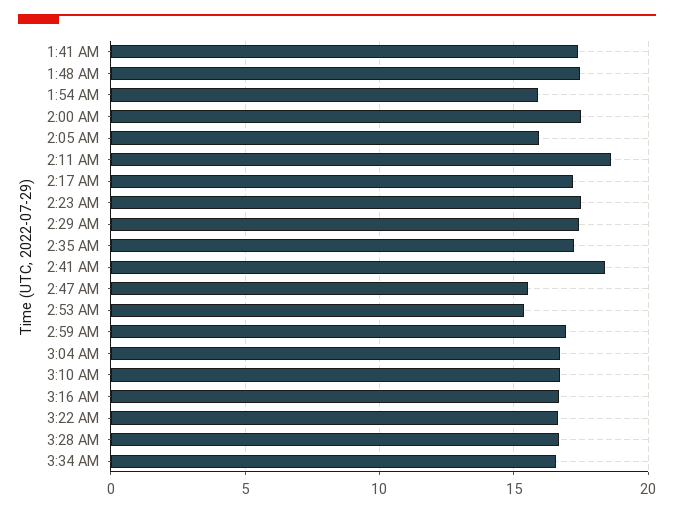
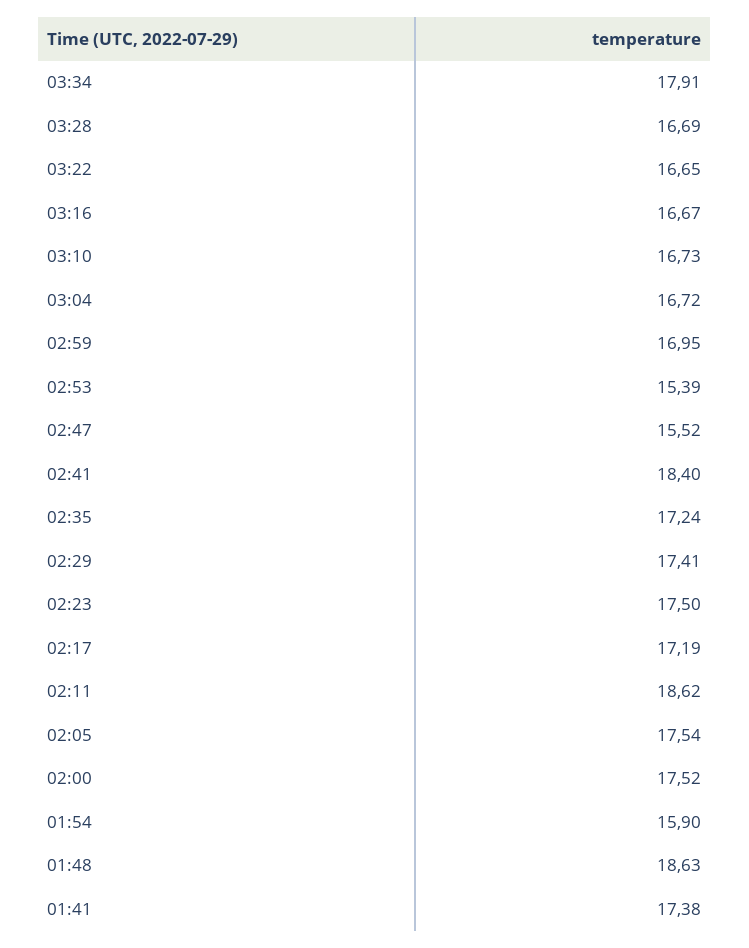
  {
    "1:41 AM": 17.38,
-   "1:48 AM": 17.5,
+   "1:48 AM": 18.63,
    "1:54 AM": 15.9,
    "2:00 AM": 17.52,
-   "2:05 AM": 16,
+   "2:05 AM": 17.54,
    "2:11 AM": 18.62,
    "2:17 AM": 17.19,
    "2:23 AM": 17.5,
    "2:29 AM": 17.41,
    "2:35 AM": 17.24,
    "2:41 AM": 18.4,
    "2:47 AM": 15.52,
    "2:53 AM": 15.39,
    "2:59 AM": 16.95,
    "3:04 AM": 16.72,
    "3:10 AM": 16.73,
    "3:16 AM": 16.67,
    "3:22 AM": 16.65,
    "3:28 AM": 16.69,
-   "3:34 AM": 16.5
+   "3:34 AM": 17.91
  }

